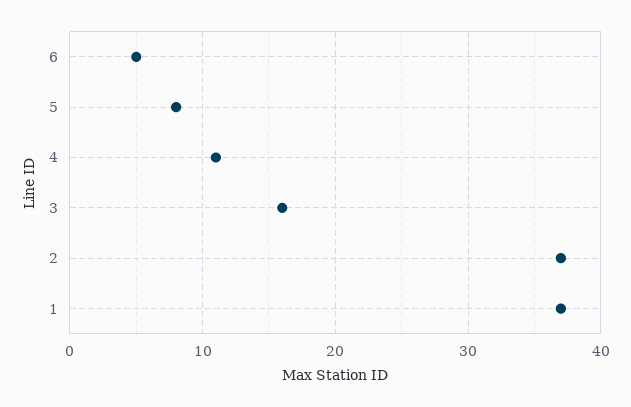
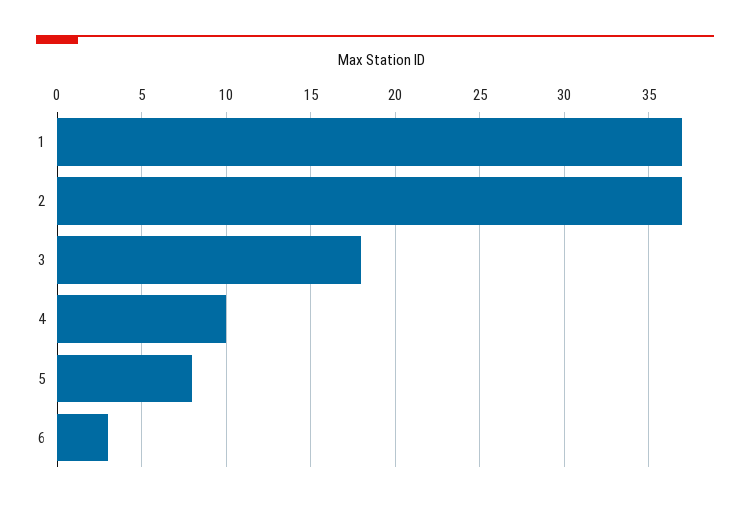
  {
-   "6": 5,
+   "6": 3,
    "5": 8,
-   "4": 11,
+   "4": 10,
-   "3": 16,
+   "3": 18,
    "2": 37,
    "1": 37
  }

